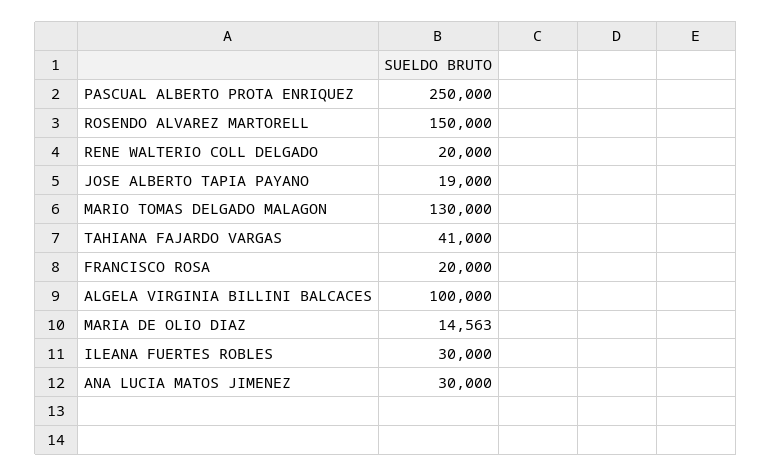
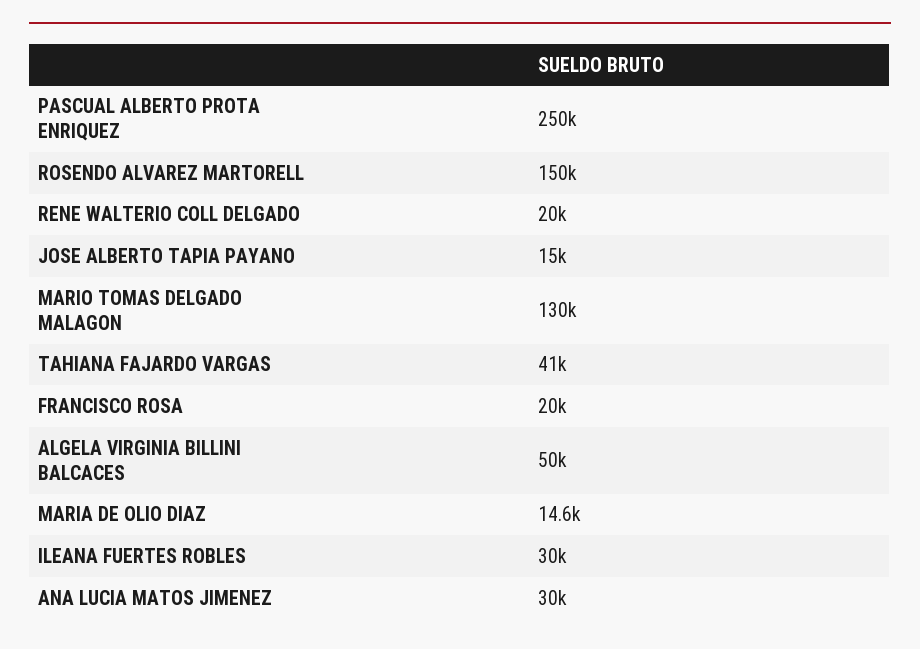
  {
    "PASCUAL ALBERTO PROTA ENRIQUEZ": 250000,
    "ROSENDO ALVAREZ MARTORELL": 150000,
    "RENE WALTERIO COLL DELGADO": 20000,
-   "JOSE ALBERTO TAPIA PAYANO": 19000,
+   "JOSE ALBERTO TAPIA PAYANO": 15000,
    "MARIO TOMAS DELGADO MALAGON": 130000,
    "TAHIANA FAJARDO VARGAS": 41000,
    "FRANCISCO ROSA": 20000,
-   "ALGELA VIRGINIA BILLINI BALCACES": 100000,
+   "ALGELA VIRGINIA BILLINI BALCACES": 50000,
    "MARIA DE OLIO DIAZ": 14563,
    "ILEANA FUERTES ROBLES": 30000,
    "ANA LUCIA MATOS JIMENEZ": 30000
  }

